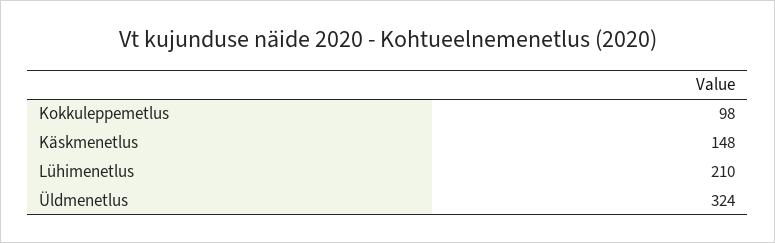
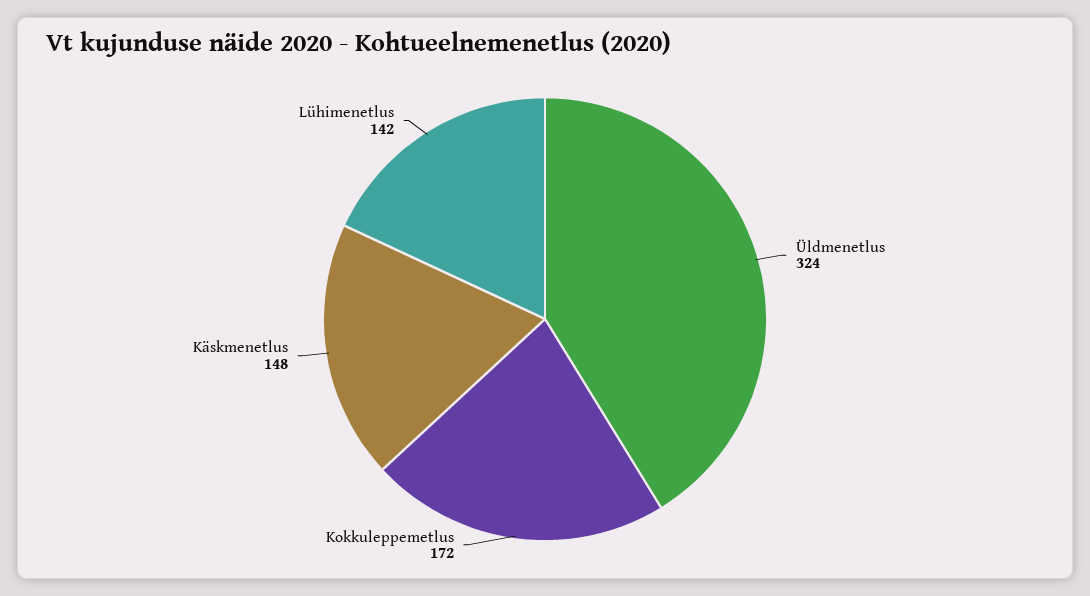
  {
-   "Kokkuleppemetlus": 98,
+   "Kokkuleppemetlus": 172,
    "Käskmenetlus": 148,
-   "Lühimenetlus": 210,
+   "Lühimenetlus": 142,
    "Üldmenetlus": 324
  }

